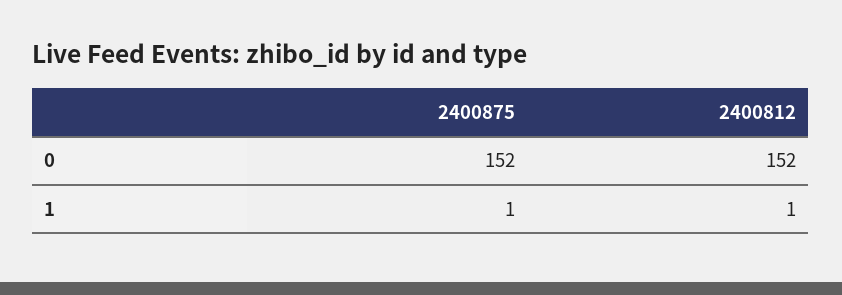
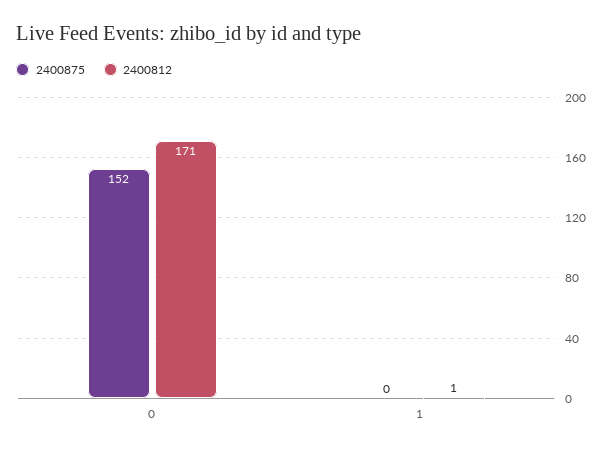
  {
    "2400875": {
      "0": 152,
-     "1": 1
+     "1": 0
    },
    "2400812": {
-     "0": 152,
+     "0": 171,
      "1": 1
    }
  }

